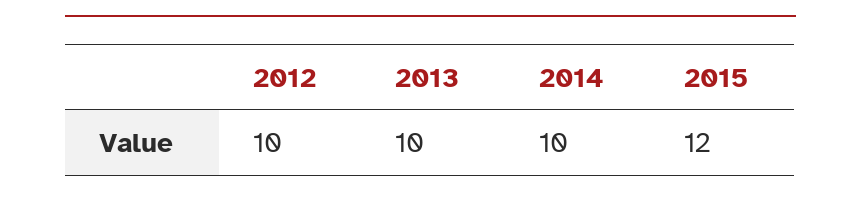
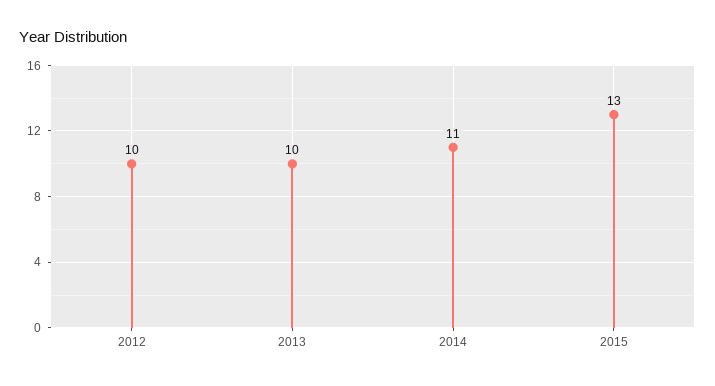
  {
    "2012": 10,
    "2013": 10,
-   "2014": 10,
+   "2014": 11,
-   "2015": 12
+   "2015": 13
  }

